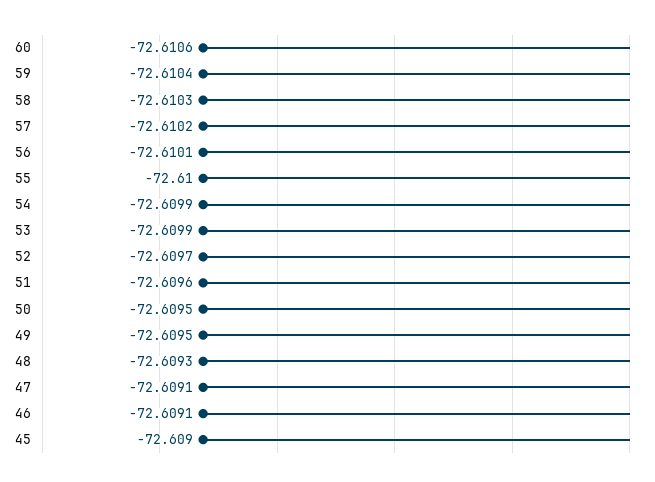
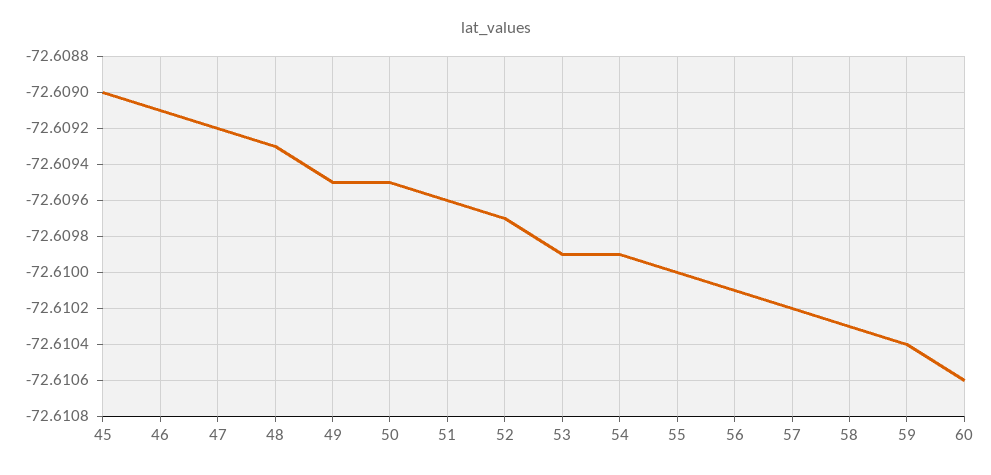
  {
    "60": -72.6106,
    "59": -72.6104,
    "58": -72.6103,
    "57": -72.6102,
    "56": -72.6101,
    "55": -72.61,
    "54": -72.6099,
    "53": -72.6099,
    "52": -72.6097,
    "51": -72.6096,
    "50": -72.6095,
    "49": -72.6095,
    "48": -72.6093,
-   "47": -72.6091,
+   "47": -72.6092,
    "46": -72.6091,
    "45": -72.609
  }

